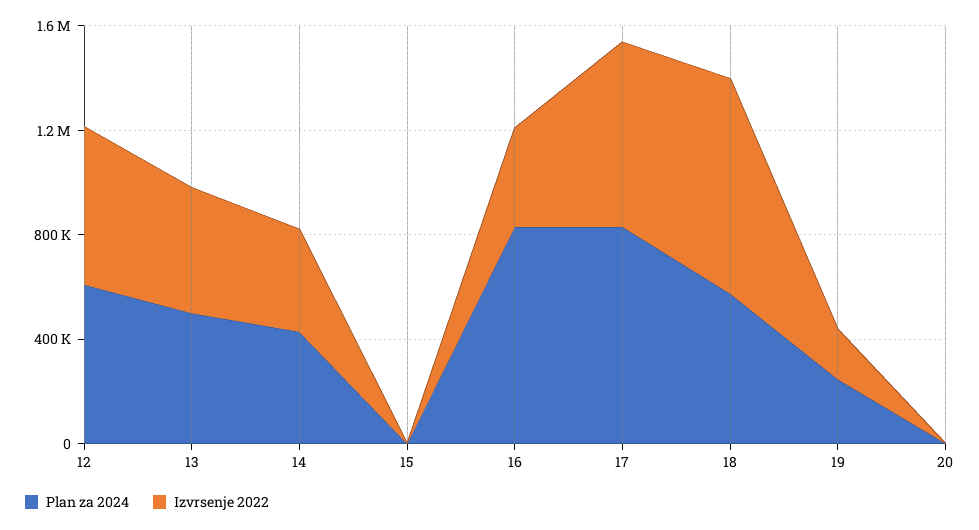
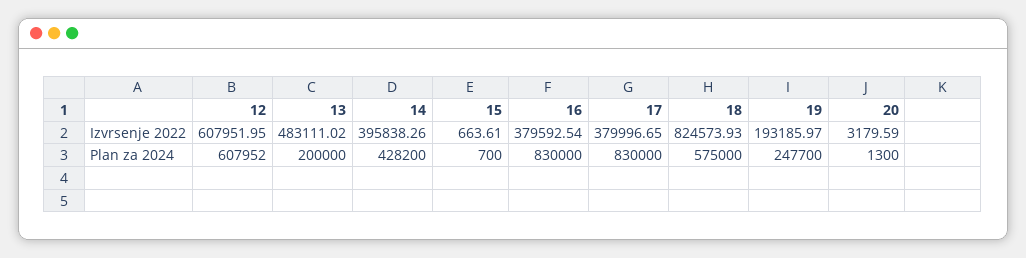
  {
    "Plan za 2024": {
      "12": 607952,
-     "13": 500000,
+     "13": 200000,
      "14": 428200,
      "15": 700,
      "16": 830000,
      "17": 830000,
      "18": 575000,
      "19": 247700,
      "20": 1300
    },
    "Izvrsenje 2022": {
      "12": 607951.95,
      "13": 483111.02,
      "14": 395838.26,
      "15": 663.61,
      "16": 379592.54,
-     "17": 700000,
+     "17": 379996.65,
      "18": 824573.93,
      "19": 193185.97,
      "20": 3179.59
    }
  }

